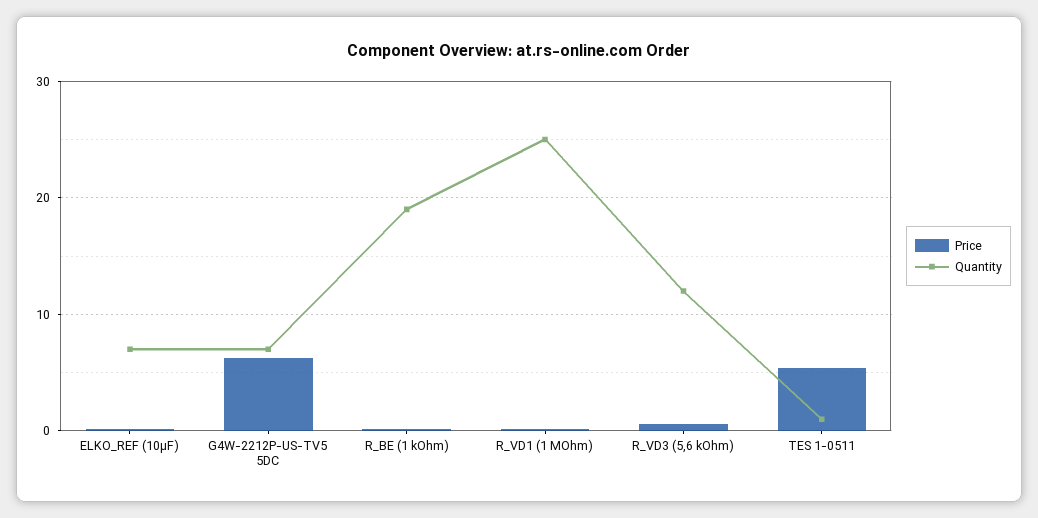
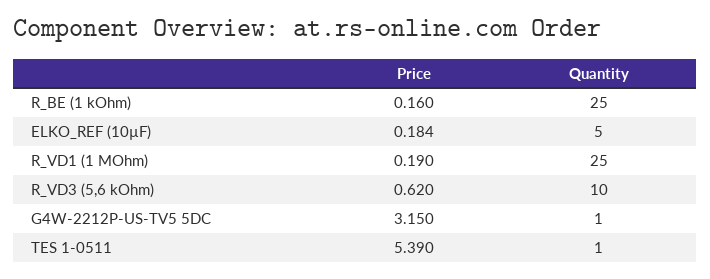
  {
    "Price": {
      "ELKO_REF (10µF)": 0.184,
-     "G4W-2212P-US-TV5 5DC": 6,
+     "G4W-2212P-US-TV5 5DC": 3.15,
      "R_BE (1 kOhm)": 0.16,
      "R_VD1 (1 MOhm)": 0.19,
      "R_VD3 (5,6 kOhm)": 0.62,
      "TES 1-0511": 5.39
    },
    "Quantity": {
-     "ELKO_REF (10µF)": 7,
+     "ELKO_REF (10µF)": 5,
-     "G4W-2212P-US-TV5 5DC": 7,
+     "G4W-2212P-US-TV5 5DC": 1,
-     "R_BE (1 kOhm)": 19,
+     "R_BE (1 kOhm)": 25,
      "R_VD1 (1 MOhm)": 25,
-     "R_VD3 (5,6 kOhm)": 12,
+     "R_VD3 (5,6 kOhm)": 10,
      "TES 1-0511": 1
    }
  }

